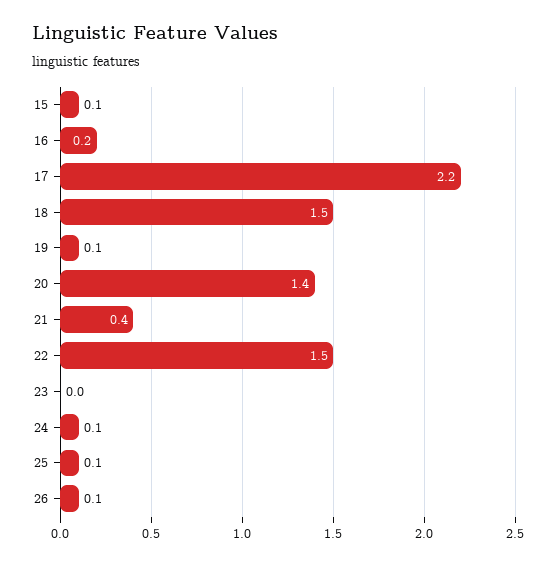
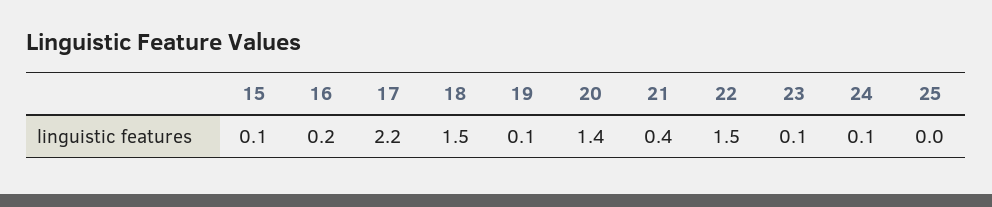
  {
    "15": 0.1,
    "16": 0.2,
    "17": 2.2,
    "18": 1.5,
    "19": 0.1,
    "20": 1.4,
    "21": 0.4,
    "22": 1.5,
-   "23": 0,
+   "23": 0.1,
    "24": 0.1,
-   "25": 0.1,
+   "25": 0
-   "26": 0.1
  }

